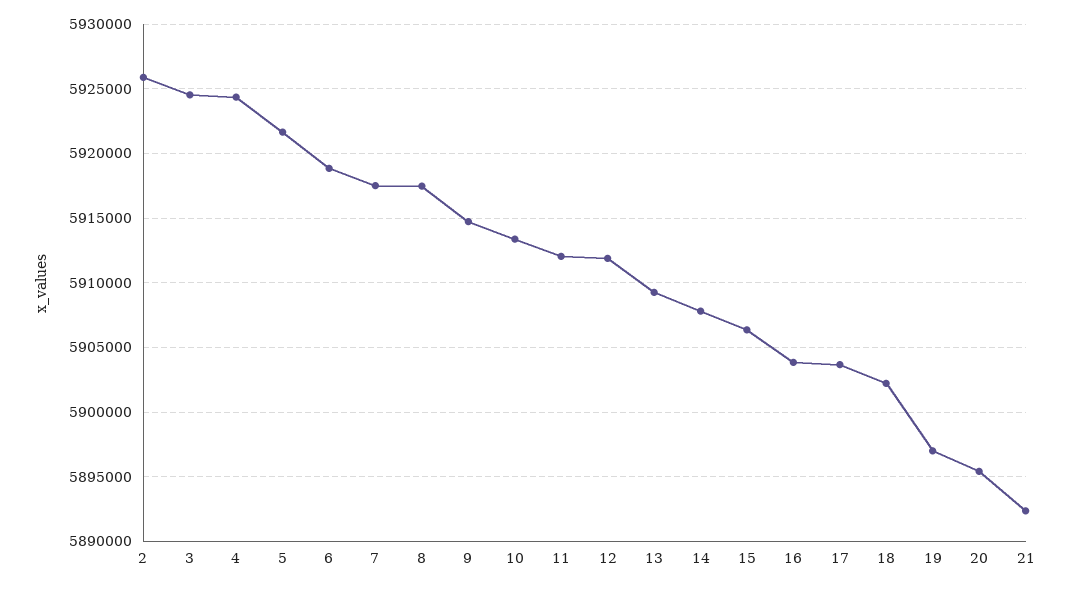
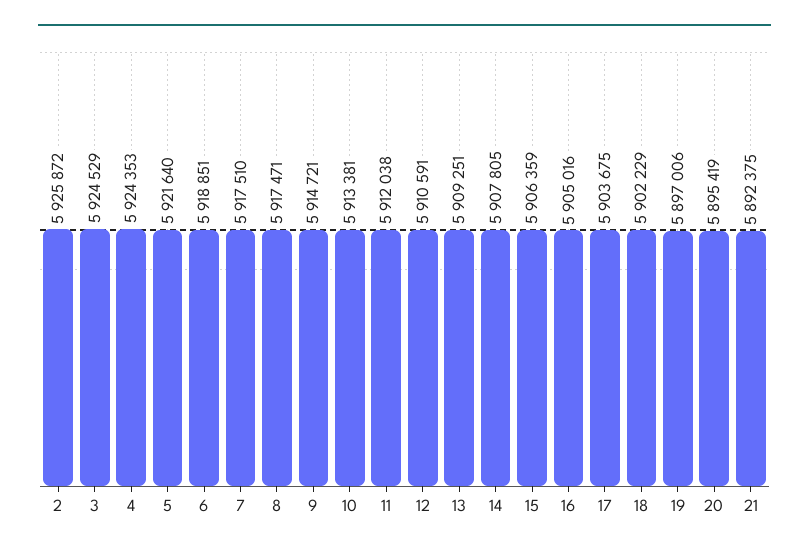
  {
    "2": 5925872,
    "3": 5924529,
    "4": 5924353,
    "5": 5921640,
    "6": 5918851,
    "7": 5917510,
    "8": 5917471,
    "9": 5914721,
    "10": 5913381,
    "11": 5912038,
-   "12": 5912000,
+   "12": 5910591,
    "13": 5909251,
    "14": 5907805,
    "15": 5906359,
-   "16": 5904000,
+   "16": 5905016,
    "17": 5903675,
    "18": 5902229,
    "19": 5897006,
    "20": 5895419,
    "21": 5892375
  }

